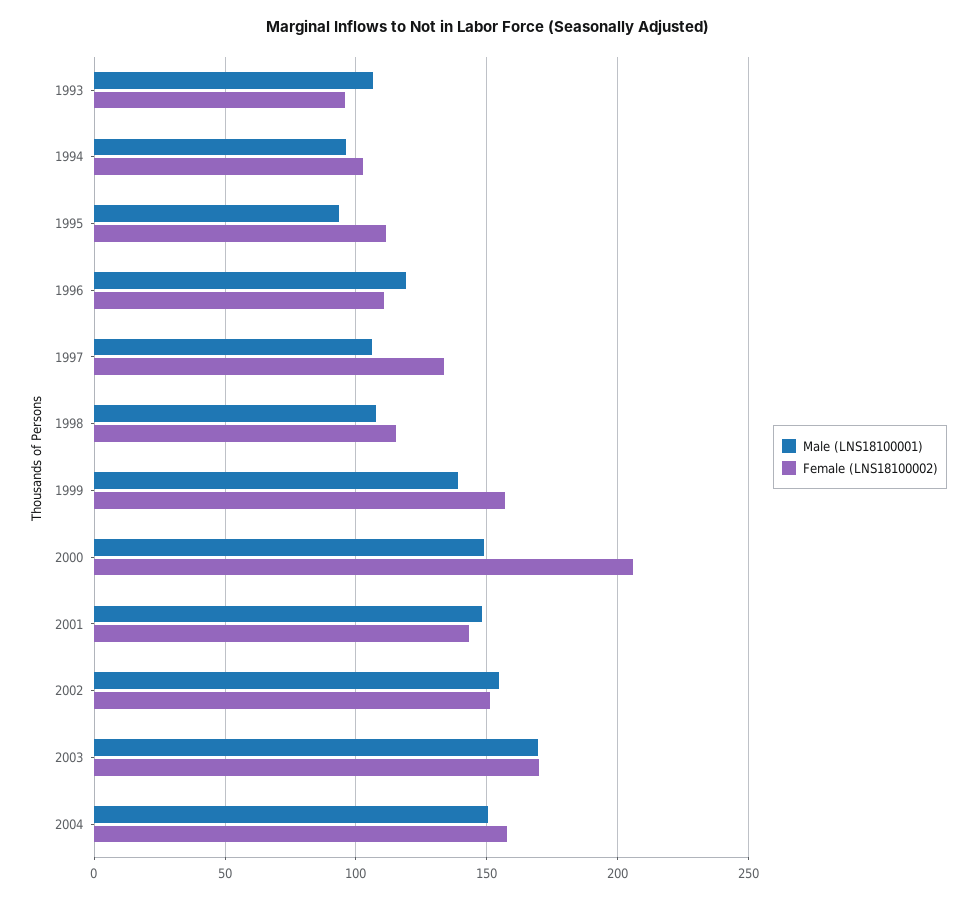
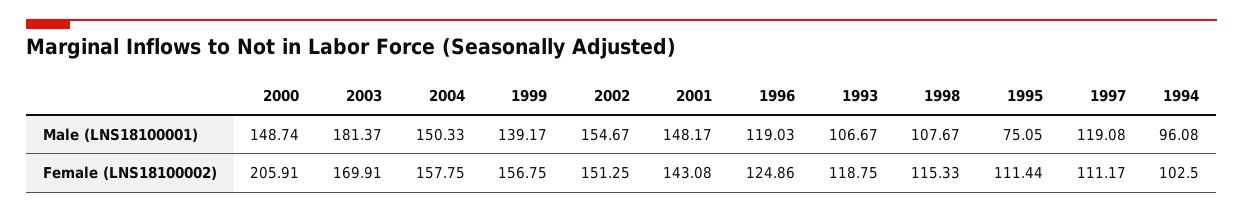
  {
    "Male (LNS18100001)": {
      "1993": 106.67,
      "1994": 96.08,
-     "1995": 95,
+     "1995": 75.05,
      "1996": 119.03,
-     "1997": 105,
+     "1997": 119.08,
      "1998": 107.67,
      "1999": 139.17,
      "2000": 148.74,
      "2001": 148.17,
      "2002": 154.67,
-     "2003": 170,
+     "2003": 181.37,
      "2004": 150.33
    },
    "Female (LNS18100002)": {
-     "1993": 95,
+     "1993": 118.75,
      "1994": 102.5,
      "1995": 111.44,
-     "1996": 110,
+     "1996": 124.86,
-     "1997": 135,
+     "1997": 111.17,
      "1998": 115.33,
      "1999": 156.75,
      "2000": 205.91,
      "2001": 143.08,
      "2002": 151.25,
      "2003": 169.91,
      "2004": 157.75
    }
  }

